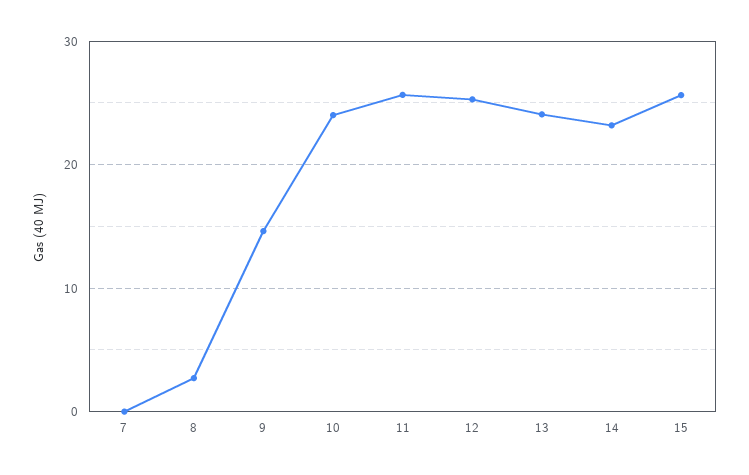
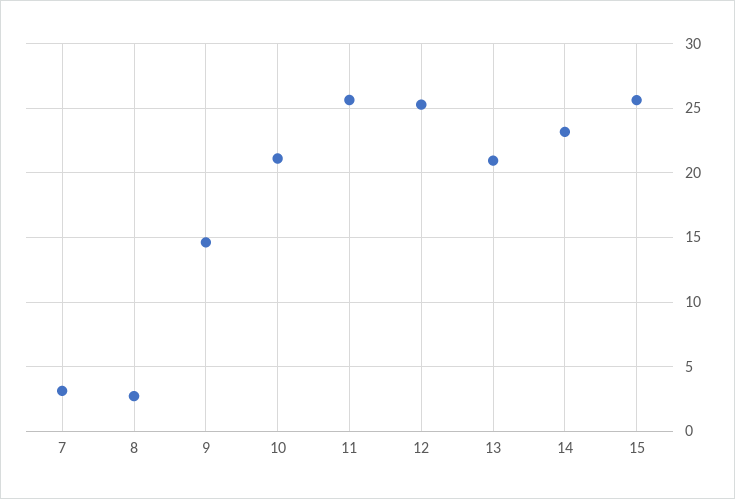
  {
-   "7": 0,
+   "7": 3,
    "8": 2.5,
    "9": 14.5,
-   "10": 24,
+   "10": 21,
    "11": 25.5,
    "12": 25.5,
-   "13": 24,
+   "13": 21,
    "14": 23,
    "15": 25.5
  }

